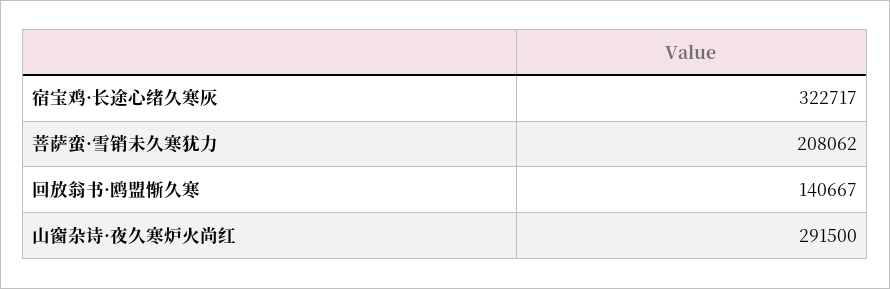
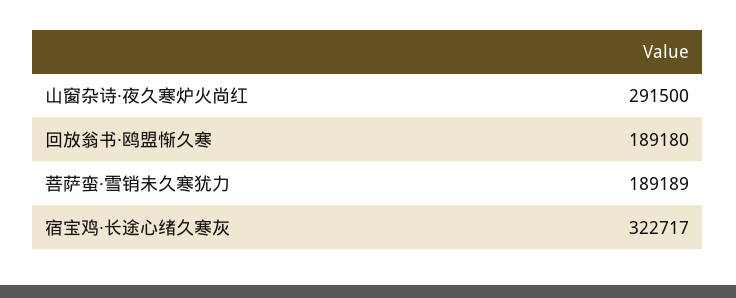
  {
    "宿宝鸡·长途心绪久寒灰": 322717,
-   "菩萨蛮·雪销未久寒犹力": 208062,
+   "菩萨蛮·雪销未久寒犹力": 189189,
-   "回放翁书·鸥盟惭久寒": 140667,
+   "回放翁书·鸥盟惭久寒": 189180,
    "山窗杂诗·夜久寒炉火尚红": 291500
  }

